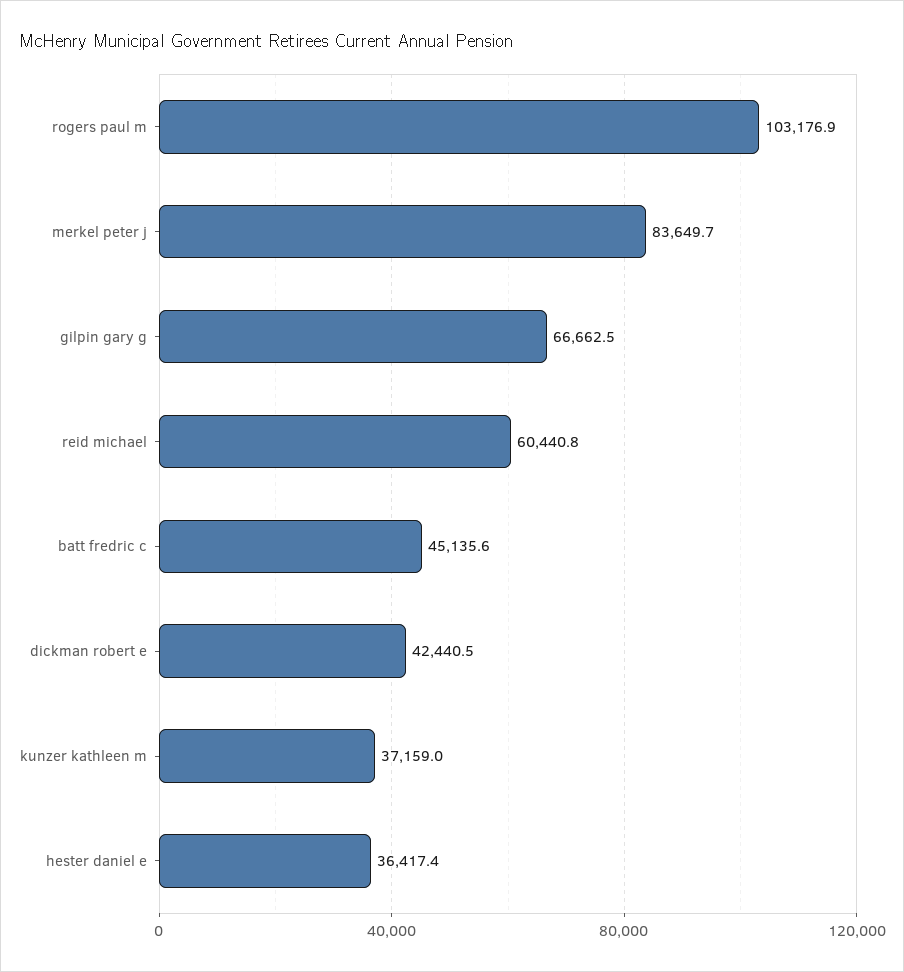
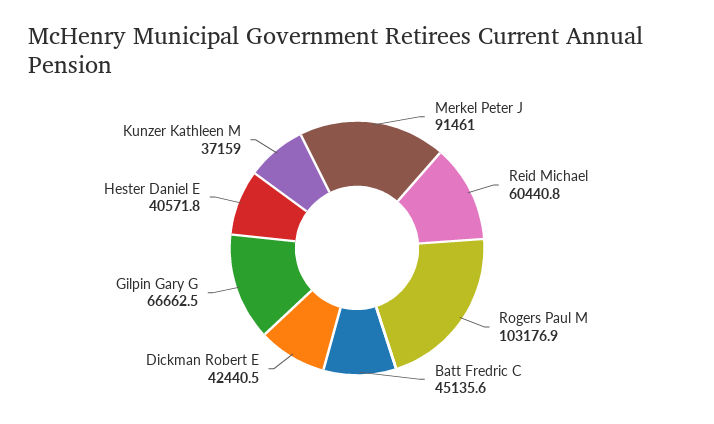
  {
    "rogers paul m": 103176.9,
-   "merkel peter j": 83649.7,
+   "merkel peter j": 91461,
    "gilpin gary g": 66662.5,
    "reid michael": 60440.8,
    "batt fredric c": 45135.6,
    "dickman robert e": 42440.5,
    "kunzer kathleen m": 37159,
-   "hester daniel e": 36417.4
+   "hester daniel e": 40571.8
  }

